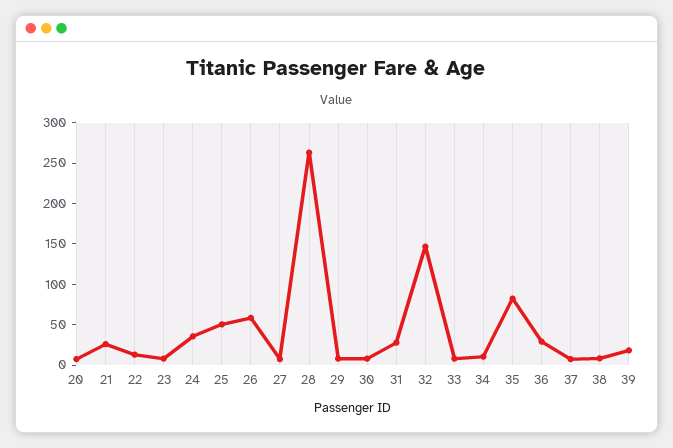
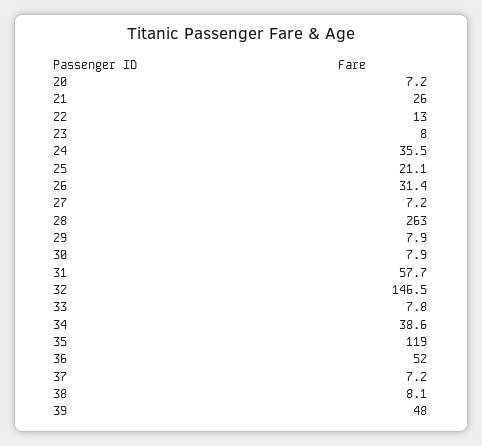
  {
    "20": 7.2,
    "21": 26,
    "22": 13,
    "23": 8,
    "24": 35.5,
-   "25": 50,
+   "25": 21.1,
-   "26": 60,
+   "26": 31.4,
    "27": 7.2,
    "28": 263,
    "29": 7.9,
    "30": 7.9,
-   "31": 30,
+   "31": 57.7,
    "32": 146.5,
    "33": 7.8,
-   "34": 10,
+   "34": 38.6,
-   "35": 80,
+   "35": 119,
-   "36": 30,
+   "36": 52,
    "37": 7.2,
    "38": 8.1,
-   "39": 20
+   "39": 48
  }

